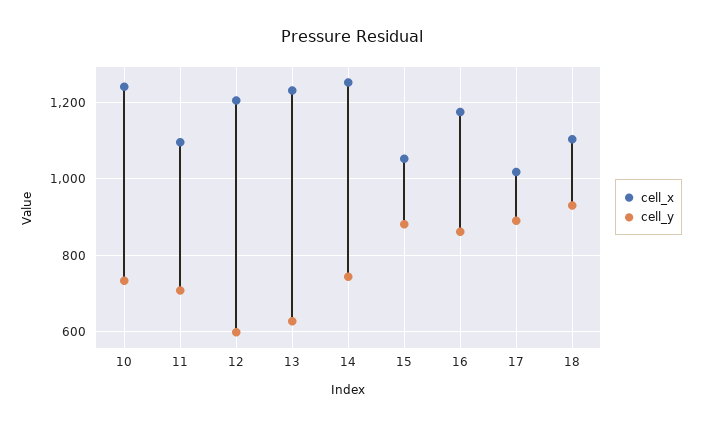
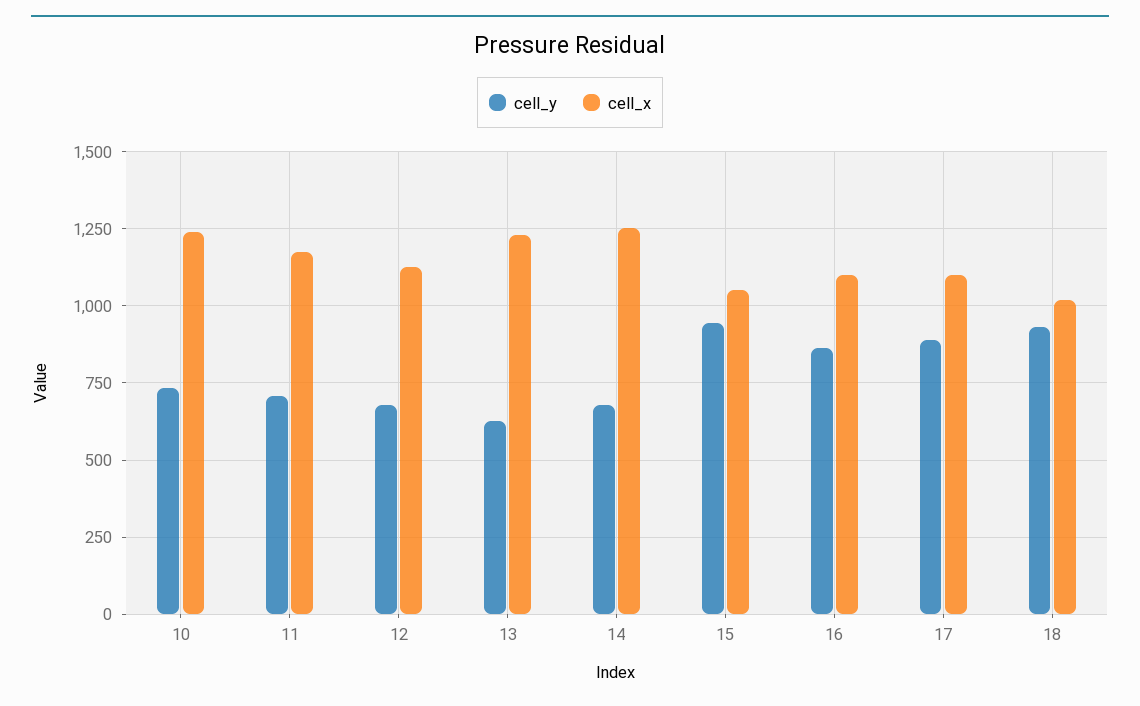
  {
    "cell_x": {
      "10": 1240,
-     "11": 1100,
+     "11": 1175,
-     "12": 1200,
+     "12": 1125,
      "13": 1240,
      "14": 1260,
      "15": 1060,
-     "16": 1180,
+     "16": 1100,
-     "17": 1020,
+     "17": 1100,
-     "18": 1100
+     "18": 1025
    },
    "cell_y": {
      "10": 740,
      "11": 700,
-     "12": 600,
+     "12": 675,
      "13": 620,
-     "14": 740,
+     "14": 675,
-     "15": 880,
+     "15": 950,
      "16": 860,
      "17": 900,
      "18": 940
    }
  }

